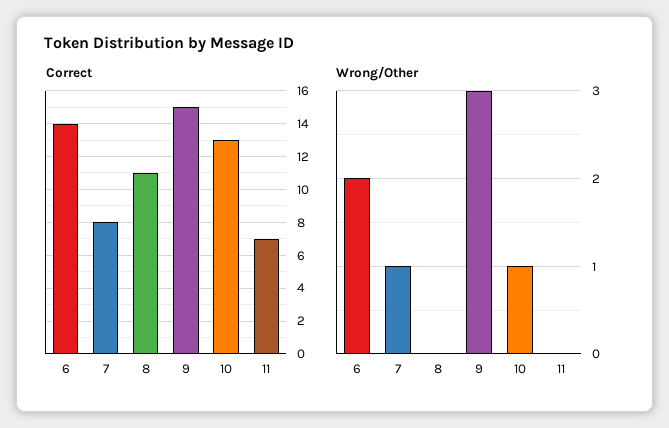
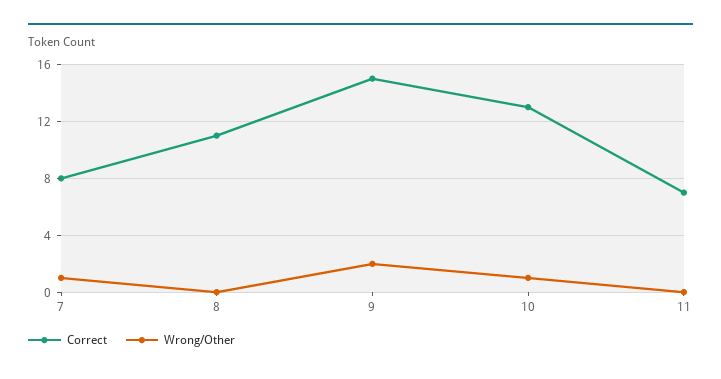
  {
    "Correct": {
-     "6": 14,
      "7": 8,
      "8": 11,
      "9": 15,
      "10": 13,
      "11": 7
    },
    "Wrong/Other": {
-     "6": 2,
      "7": 1,
      "8": 0,
-     "9": 3,
+     "9": 2,
      "10": 1,
      "11": 0
    }
  }

